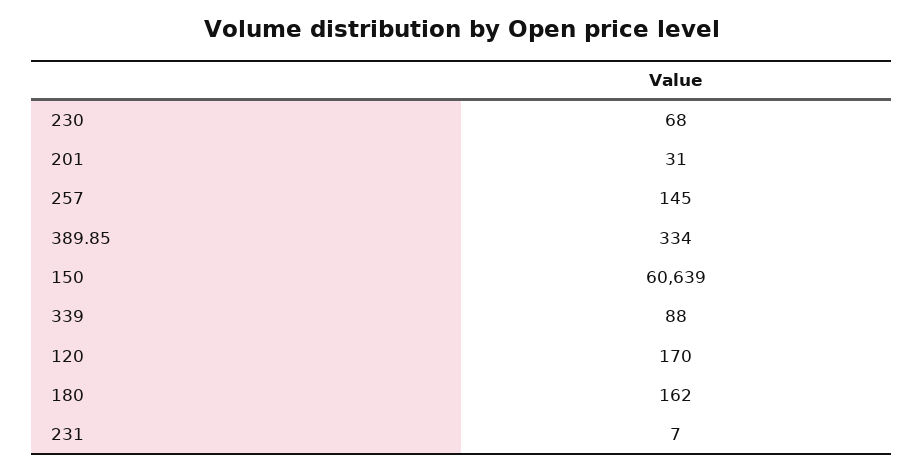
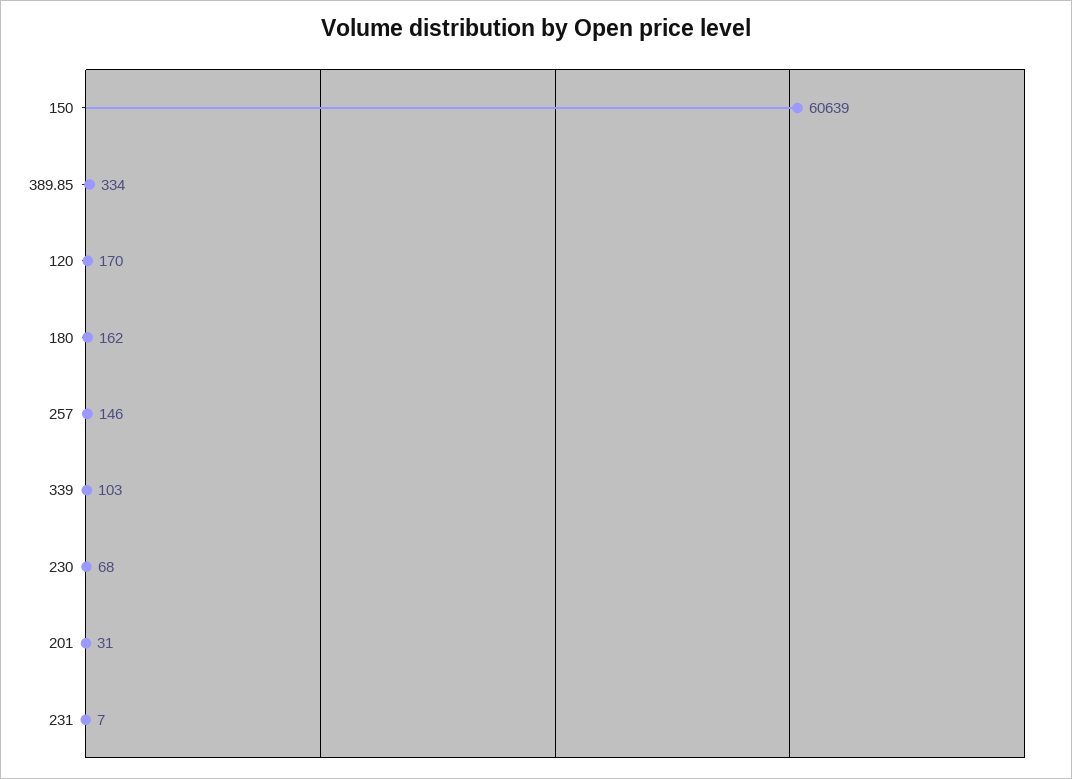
  {
    "230": 68,
    "201": 31,
-   "257": 145,
+   "257": 146,
    "389.85": 334,
    "150": 60639,
-   "339": 88,
+   "339": 103,
    "120": 170,
    "180": 162,
    "231": 7
  }

